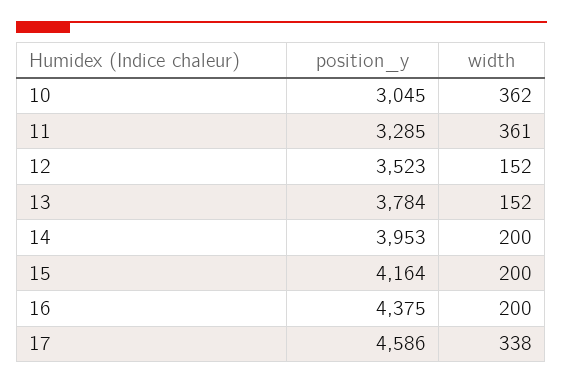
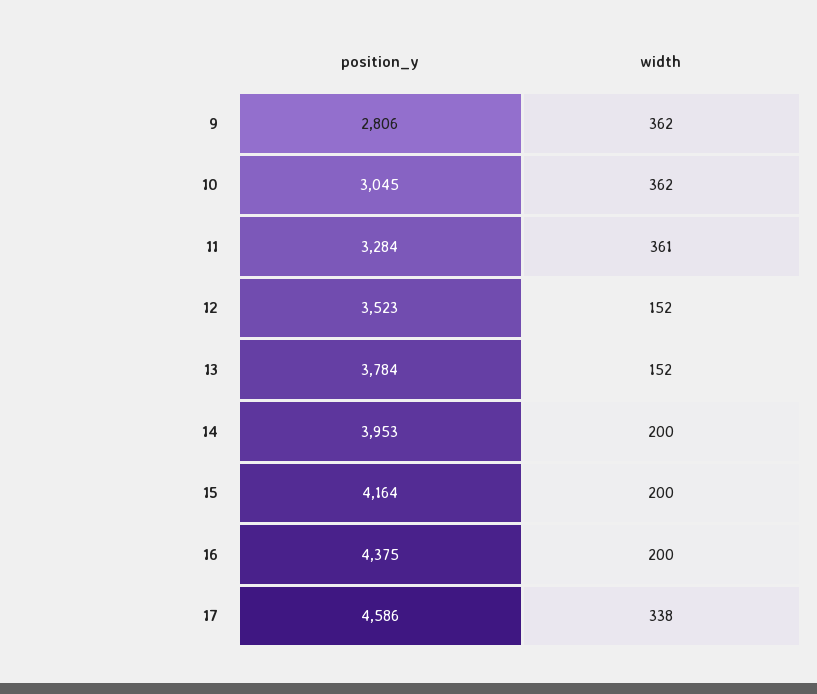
  {
    "position_y": {
      "10": 3045,
-     "11": 3285,
+     "11": 3284,
      "12": 3523,
      "13": 3784,
      "14": 3953,
      "15": 4164,
      "16": 4375,
-     "17": 4586
+     "17": 4586,
+     "9": 2806
    },
    "width": {
      "10": 362,
      "11": 361,
      "12": 152,
      "13": 152,
      "14": 200,
      "15": 200,
      "16": 200,
-     "17": 338
+     "17": 338,
+     "9": 362
    }
  }

